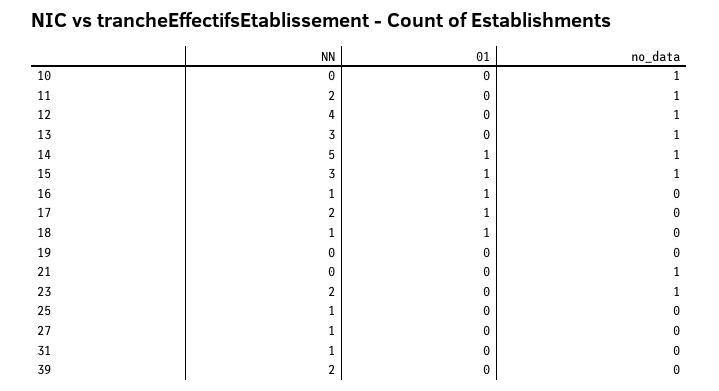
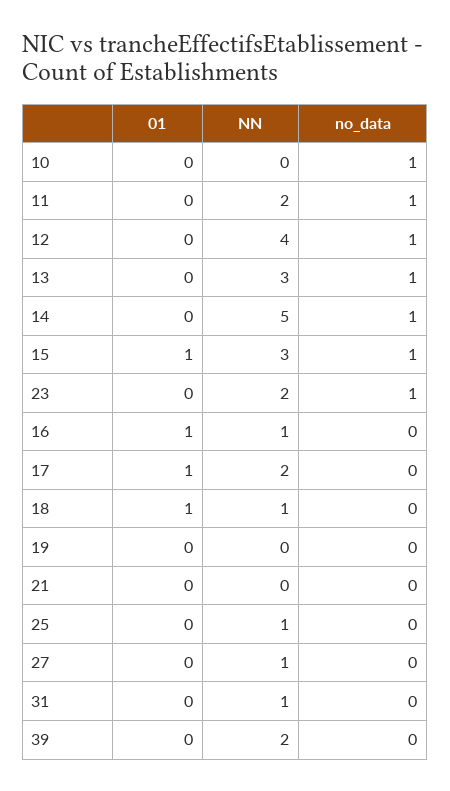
  {
    "NN": {
      "10": 0,
      "11": 2,
      "12": 4,
      "13": 3,
      "14": 5,
      "15": 3,
      "16": 1,
      "17": 2,
      "18": 1,
      "19": 0,
      "21": 0,
      "23": 2,
      "25": 1,
      "27": 1,
      "31": 1,
      "39": 2
    },
    "01": {
      "10": 0,
      "11": 0,
      "12": 0,
      "13": 0,
-     "14": 1,
+     "14": 0,
      "15": 1,
      "16": 1,
      "17": 1,
      "18": 1,
      "19": 0,
      "21": 0,
      "23": 0,
      "25": 0,
      "27": 0,
      "31": 0,
      "39": 0
    },
    "no_data": {
      "10": 1,
      "11": 1,
      "12": 1,
      "13": 1,
      "14": 1,
      "15": 1,
      "16": 0,
      "17": 0,
      "18": 0,
      "19": 0,
-     "21": 1,
+     "21": 0,
      "23": 1,
      "25": 0,
      "27": 0,
      "31": 0,
      "39": 0
    }
  }

